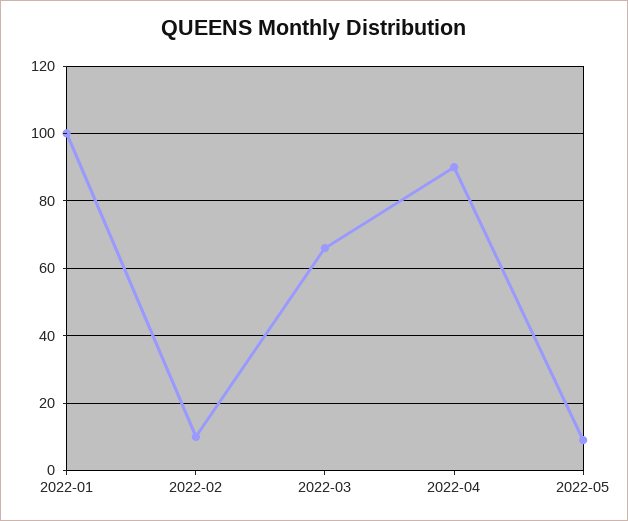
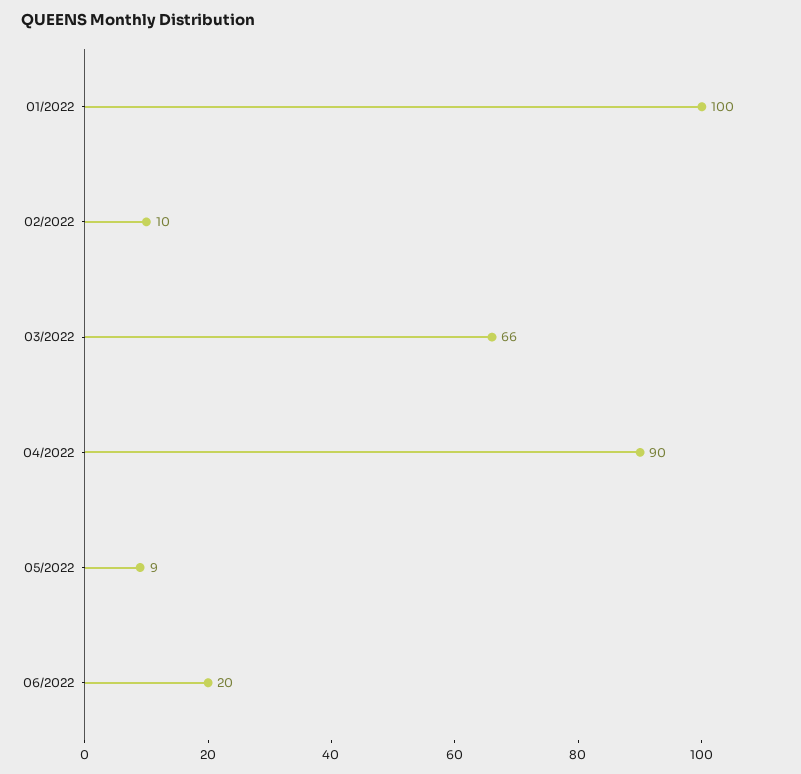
  {
    "2022-01": 100,
    "2022-02": 10,
    "2022-03": 66,
    "2022-04": 90,
-   "2022-05": 9
+   "2022-05": 9,
+   "06/2022": 20
  }

